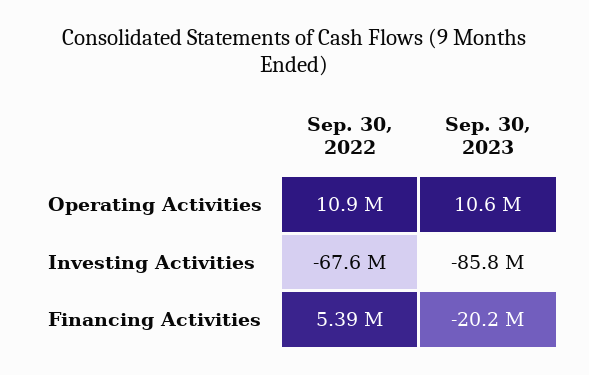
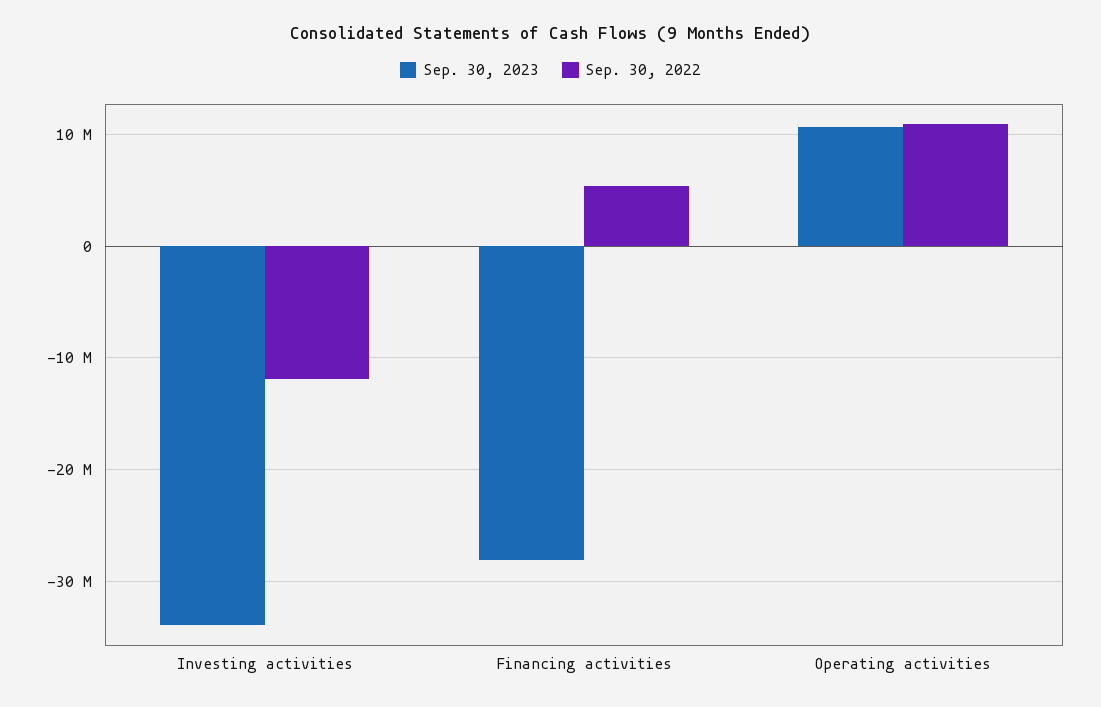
  {
    "Sep. 30, 2022": {
      "Operating Activities": 10900000,
-     "Investing Activities": -67600000,
+     "Investing Activities": -12000000,
      "Financing Activities": 5390000
    },
    "Sep. 30, 2023": {
      "Operating Activities": 10600000,
-     "Investing Activities": -85800000,
+     "Investing Activities": -34000000,
-     "Financing Activities": -20200000
+     "Financing Activities": -28000000
    }
  }

